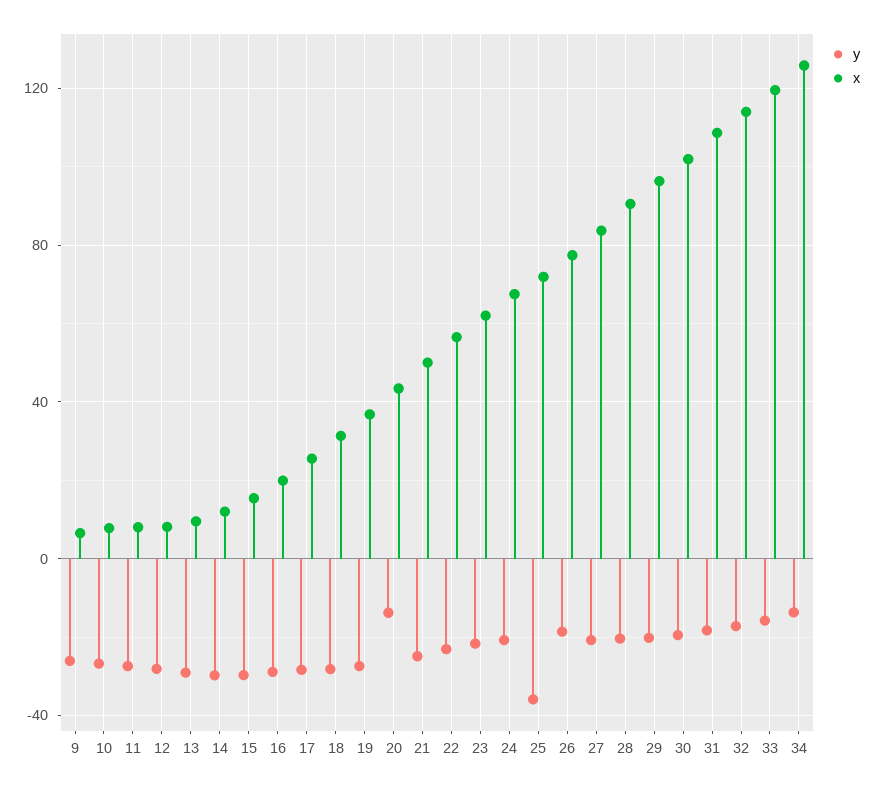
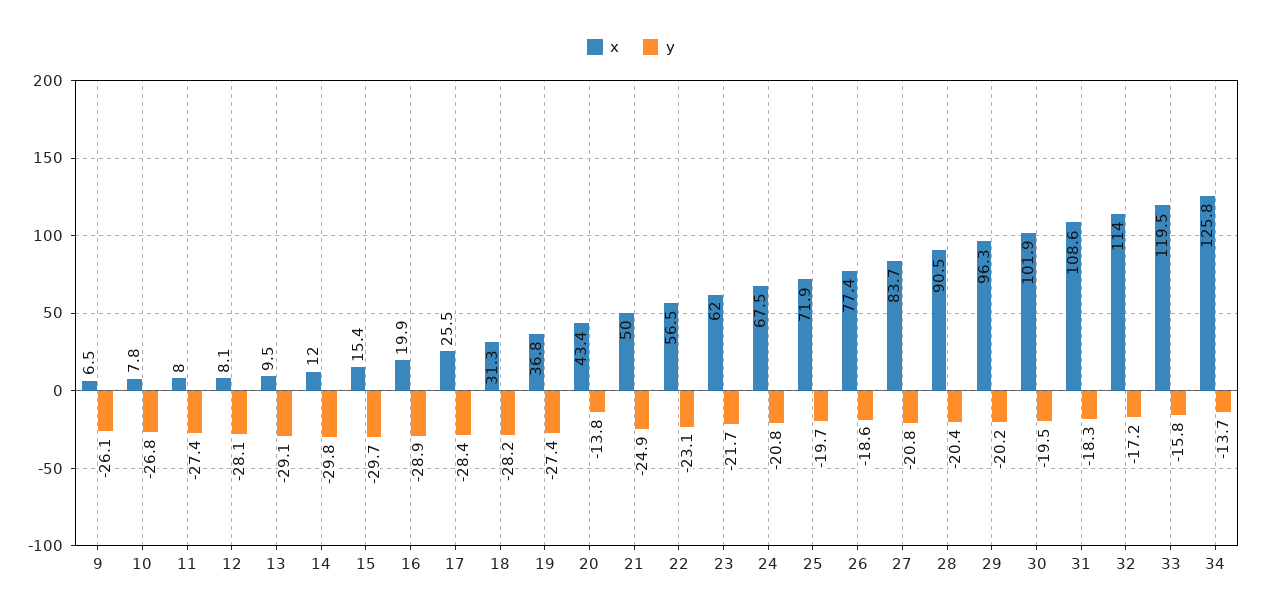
  {
    "y": {
      "9": -26.1,
      "10": -26.8,
      "11": -27.4,
      "12": -28.1,
      "13": -29.1,
      "14": -29.8,
      "15": -29.7,
      "16": -28.9,
      "17": -28.4,
      "18": -28.2,
      "19": -27.4,
      "20": -13.8,
      "21": -24.9,
      "22": -23.1,
      "23": -21.7,
      "24": -20.8,
-     "25": -35,
+     "25": -19.7,
      "26": -18.6,
      "27": -20.8,
      "28": -20.4,
      "29": -20.2,
      "30": -19.5,
      "31": -18.3,
      "32": -17.2,
      "33": -15.8,
      "34": -13.7
    },
    "x": {
      "9": 6.5,
      "10": 7.8,
      "11": 8,
      "12": 8.1,
      "13": 9.5,
      "14": 12,
      "15": 15.4,
      "16": 19.9,
      "17": 25.5,
      "18": 31.3,
      "19": 36.8,
      "20": 43.4,
      "21": 50,
      "22": 56.5,
      "23": 62,
      "24": 67.5,
      "25": 71.9,
      "26": 77.4,
      "27": 83.7,
      "28": 90.5,
      "29": 96.3,
      "30": 101.9,
      "31": 108.6,
      "32": 114,
      "33": 119.5,
      "34": 125.8
    }
  }

